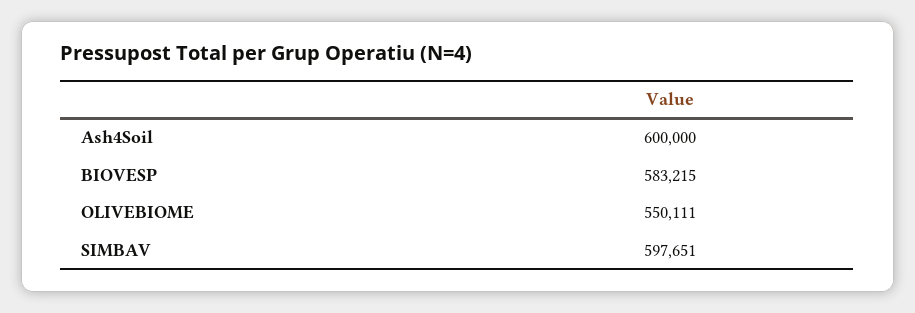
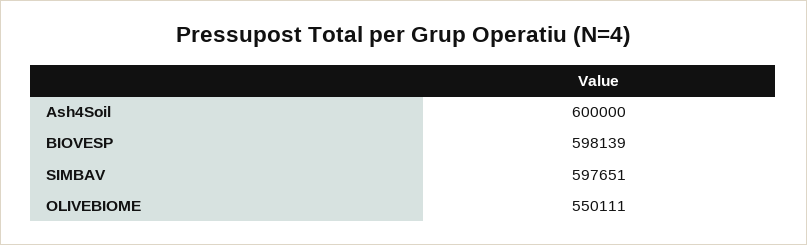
  {
    "Ash4Soil": 600000,
-   "BIOVESP": 583215,
+   "BIOVESP": 598139,
    "OLIVEBIOME": 550111,
    "SIMBAV": 597651
  }

